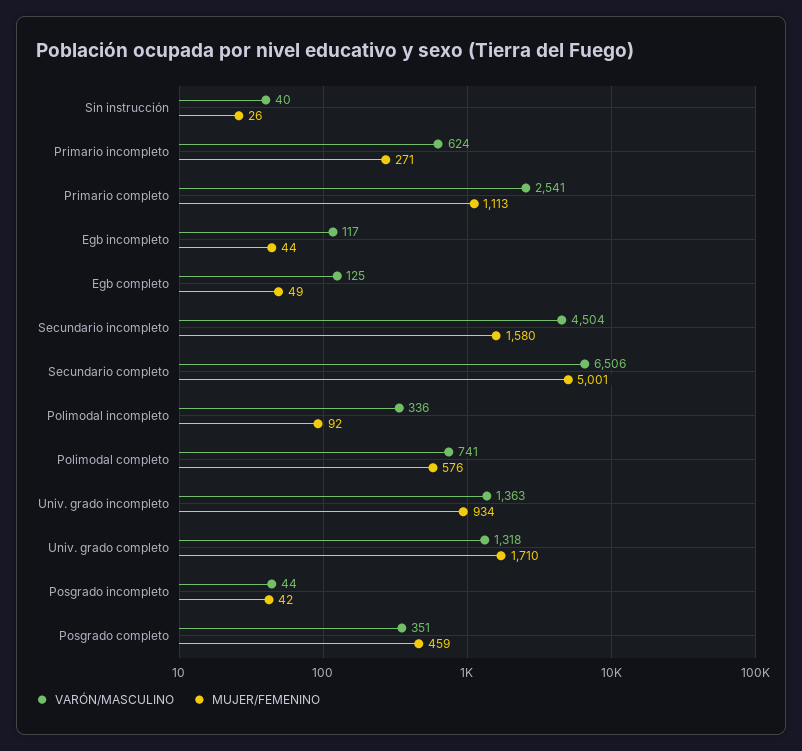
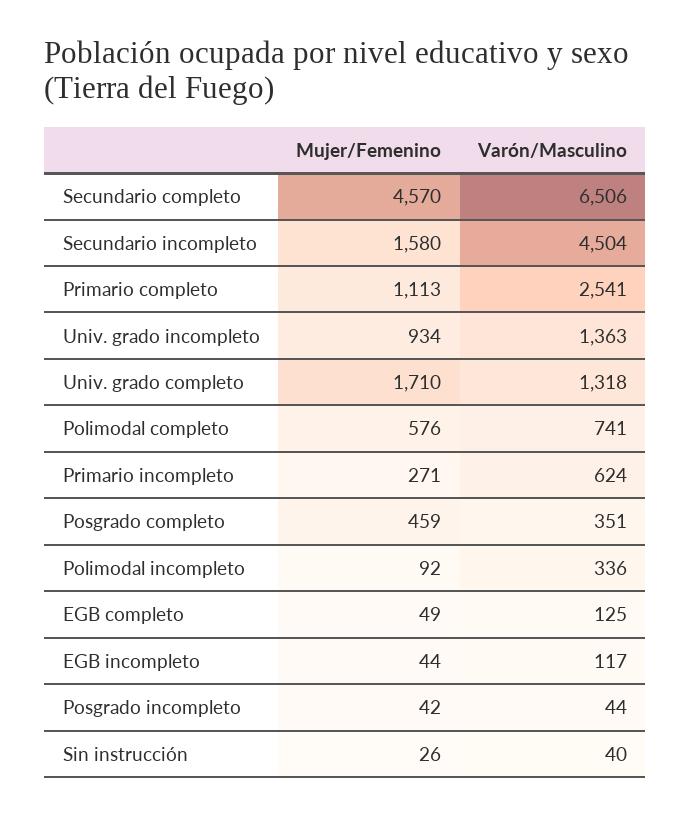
  {
    "VARÓN/MASCULINO": {
      "Sin instrucción": 40,
      "Primario incompleto": 624,
      "Primario completo": 2541,
      "Egb incompleto": 117,
      "Egb completo": 125,
      "Secundario incompleto": 4504,
      "Secundario completo": 6506,
      "Polimodal incompleto": 336,
      "Polimodal completo": 741,
      "Univ. grado incompleto": 1363,
      "Univ. grado completo": 1318,
      "Posgrado incompleto": 44,
      "Posgrado completo": 351
    },
    "MUJER/FEMENINO": {
      "Sin instrucción": 26,
      "Primario incompleto": 271,
      "Primario completo": 1113,
      "Egb incompleto": 44,
      "Egb completo": 49,
      "Secundario incompleto": 1580,
-     "Secundario completo": 5001,
+     "Secundario completo": 4570,
      "Polimodal incompleto": 92,
      "Polimodal completo": 576,
      "Univ. grado incompleto": 934,
      "Univ. grado completo": 1710,
      "Posgrado incompleto": 42,
      "Posgrado completo": 459
    }
  }

